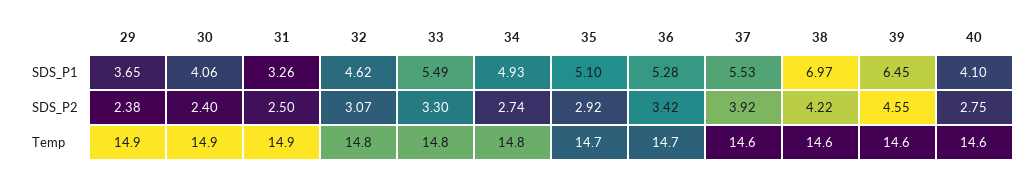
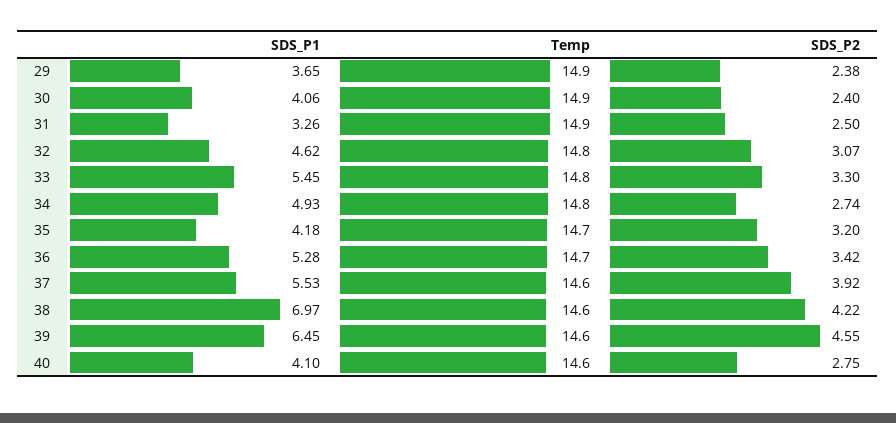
  {
    "29": {
      "SDS_P1": 3.65,
      "SDS_P2": 2.38,
      "Temp": 14.9
    },
    "30": {
      "SDS_P1": 4.06,
      "SDS_P2": 2.4,
      "Temp": 14.9
    },
    "31": {
      "SDS_P1": 3.26,
      "SDS_P2": 2.5,
      "Temp": 14.9
    },
    "32": {
      "SDS_P1": 4.62,
      "SDS_P2": 3.07,
      "Temp": 14.8
    },
    "33": {
-     "SDS_P1": 5.49,
+     "SDS_P1": 5.45,
      "SDS_P2": 3.3,
      "Temp": 14.8
    },
    "34": {
      "SDS_P1": 4.93,
      "SDS_P2": 2.74,
      "Temp": 14.8
    },
    "35": {
-     "SDS_P1": 5.1,
+     "SDS_P1": 4.18,
-     "SDS_P2": 2.92,
+     "SDS_P2": 3.2,
      "Temp": 14.7
    },
    "36": {
      "SDS_P1": 5.28,
      "SDS_P2": 3.42,
      "Temp": 14.7
    },
    "37": {
      "SDS_P1": 5.53,
      "SDS_P2": 3.92,
      "Temp": 14.6
    },
    "38": {
      "SDS_P1": 6.97,
      "SDS_P2": 4.22,
      "Temp": 14.6
    },
    "39": {
      "SDS_P1": 6.45,
      "SDS_P2": 4.55,
      "Temp": 14.6
    },
    "40": {
      "SDS_P1": 4.1,
      "SDS_P2": 2.75,
      "Temp": 14.6
    }
  }

